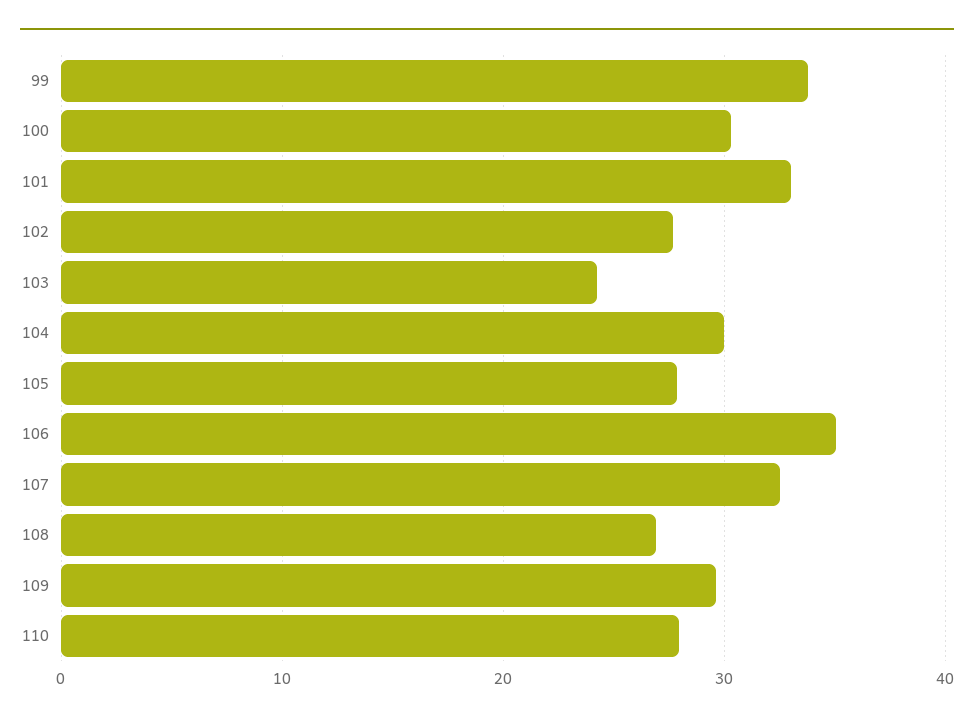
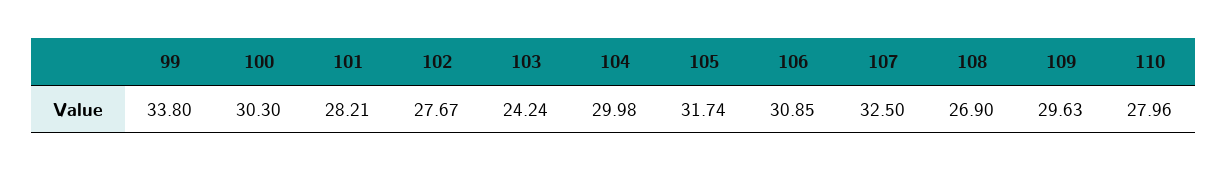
  {
    "99": 33.8,
    "100": 30.3,
-   "101": 33,
+   "101": 28.21,
    "102": 27.67,
    "103": 24.24,
    "104": 29.98,
-   "105": 28,
+   "105": 31.74,
-   "106": 35,
+   "106": 30.85,
    "107": 32.5,
    "108": 26.9,
    "109": 29.63,
    "110": 27.96
  }

